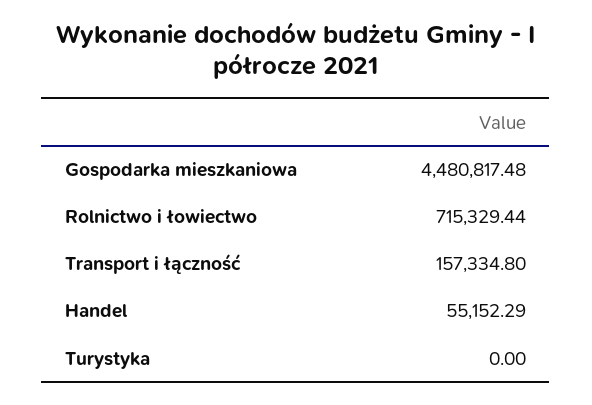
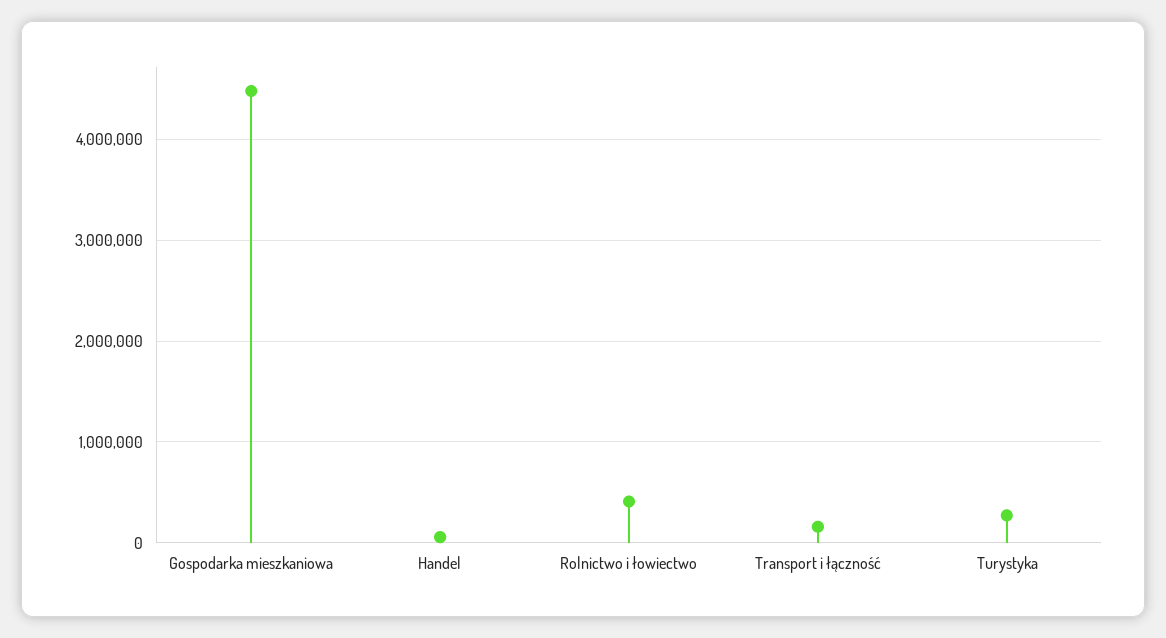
  {
    "Gospodarka mieszkaniowa": 4480817.48,
-   "Rolnictwo i łowiectwo": 715329.44,
+   "Rolnictwo i łowiectwo": 400000,
    "Transport i łączność": 157334.8,
    "Handel": 55152.29,
-   "Turystyka": 0
+   "Turystyka": 300000
  }

